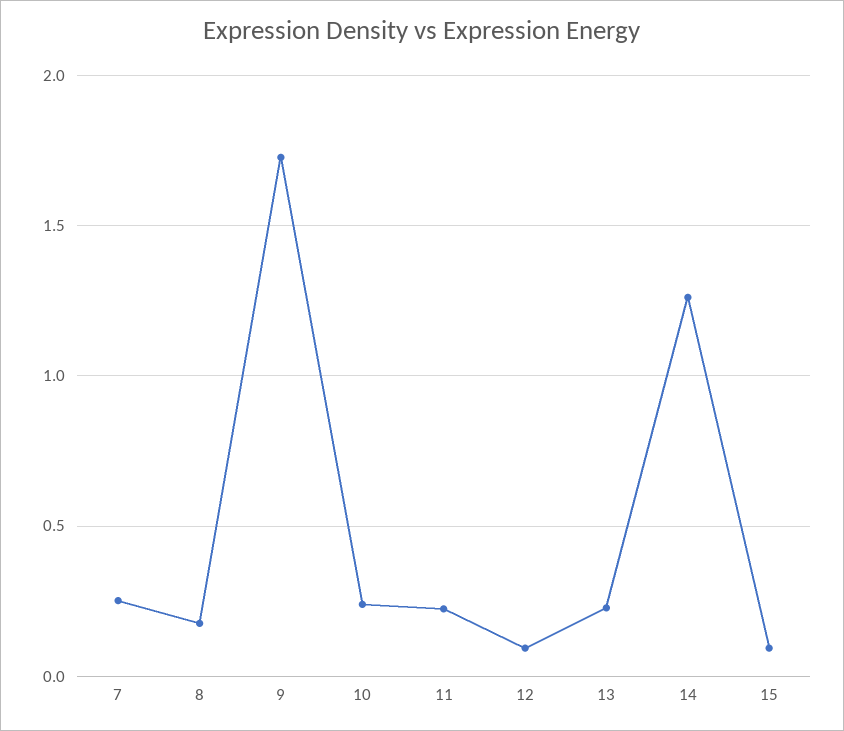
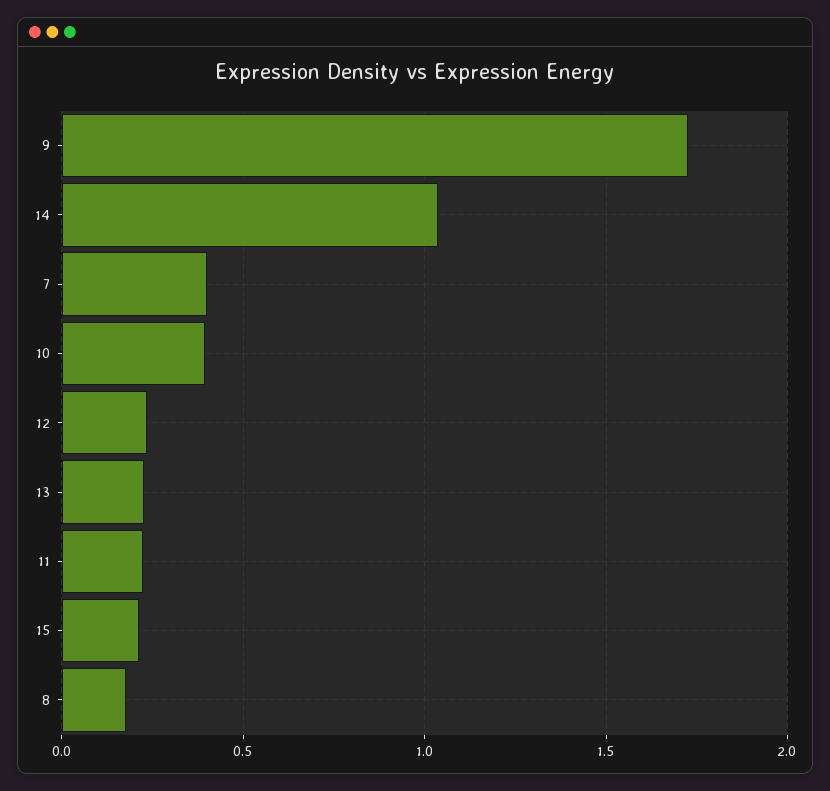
  {
-   "7": 0.25,
+   "7": 0.4,
    "8": 0.2,
    "9": 1.75,
-   "10": 0.25,
+   "10": 0.4,
    "11": 0.25,
-   "12": 0.1,
+   "12": 0.25,
    "13": 0.25,
-   "14": 1.25,
+   "14": 1.05,
-   "15": 0.1
+   "15": 0.2
  }

